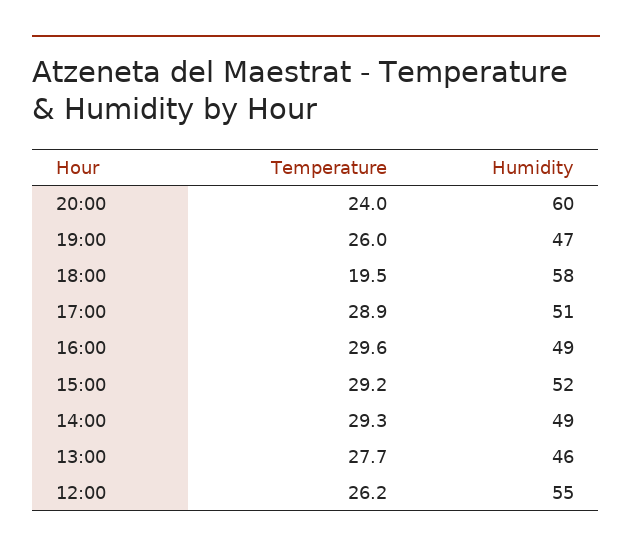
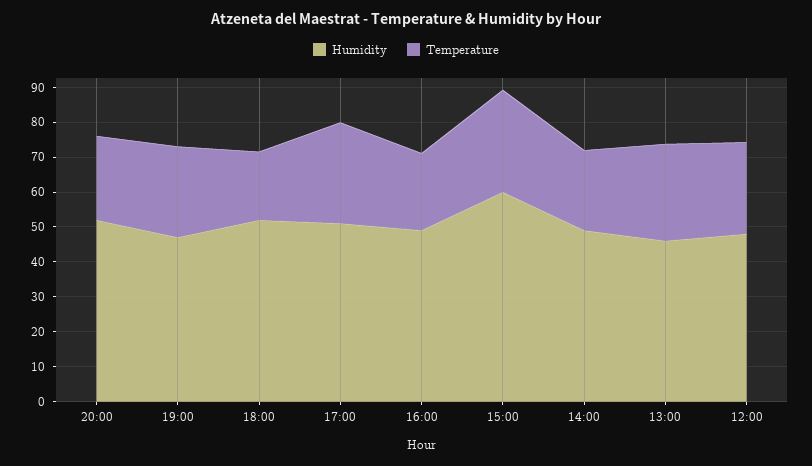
  {
    "Temperature": {
      "20:00": 24,
      "19:00": 26,
      "18:00": 19.5,
      "17:00": 28.9,
-     "16:00": 29.6,
+     "16:00": 22.5,
      "15:00": 29.2,
-     "14:00": 29.3,
+     "14:00": 22.5,
      "13:00": 27.7,
      "12:00": 26.2
    },
    "Humidity": {
-     "20:00": 60,
+     "20:00": 52.5,
      "19:00": 47,
-     "18:00": 58,
+     "18:00": 52.5,
      "17:00": 51,
      "16:00": 49,
-     "15:00": 52,
+     "15:00": 60,
      "14:00": 49,
      "13:00": 46,
-     "12:00": 55
+     "12:00": 47.5
    }
  }

